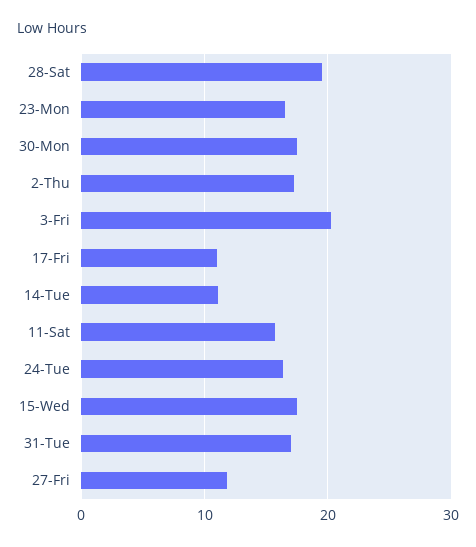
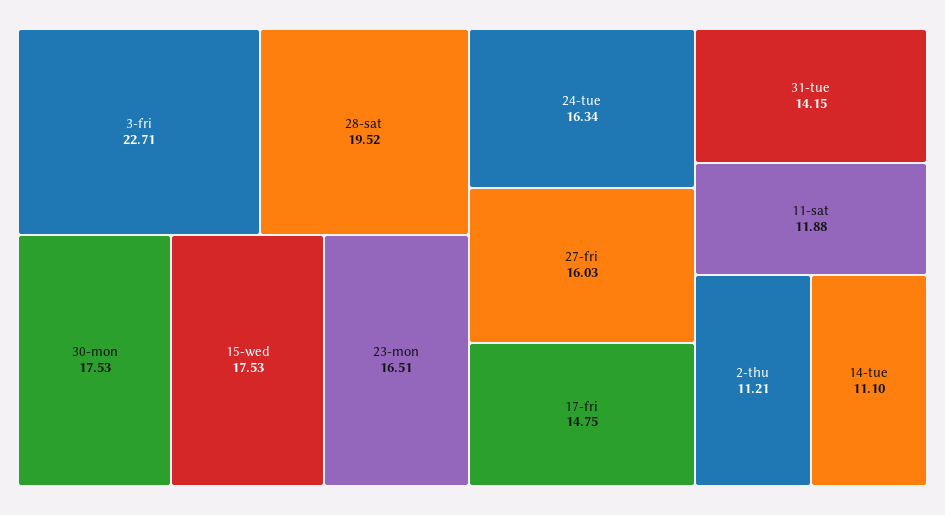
  {
    "28-Sat": 19.52,
    "23-Mon": 16.51,
    "30-Mon": 17.53,
-   "2-Thu": 17,
+   "2-Thu": 11.21,
-   "3-Fri": 20,
+   "3-Fri": 22.71,
-   "17-Fri": 11,
+   "17-Fri": 14.75,
    "14-Tue": 11.1,
-   "11-Sat": 16,
+   "11-Sat": 11.88,
    "24-Tue": 16.34,
    "15-Wed": 17.53,
-   "31-Tue": 17,
+   "31-Tue": 14.15,
-   "27-Fri": 12
+   "27-Fri": 16.03
  }

